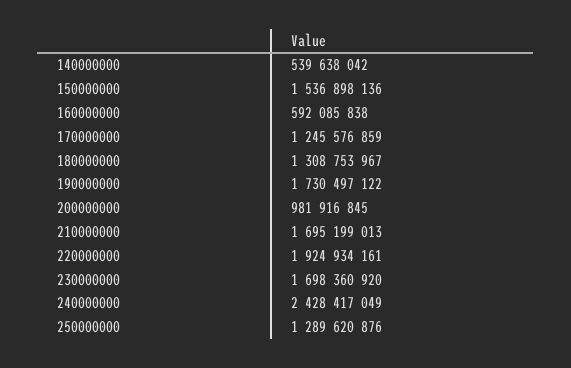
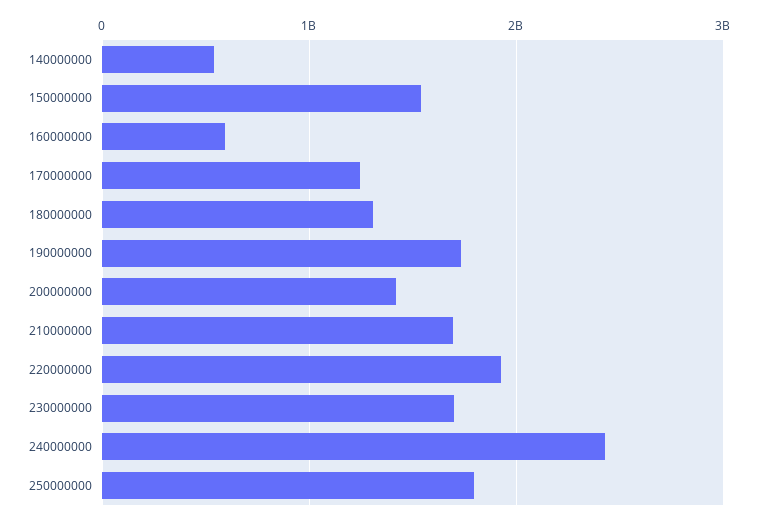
  {
    "140000000": 539638042,
    "150000000": 1536898136,
    "160000000": 592085838,
    "170000000": 1245576859,
    "180000000": 1308753967,
    "190000000": 1730497122,
-   "200000000": 981916845,
+   "200000000": 1400000000,
    "210000000": 1695199013,
    "220000000": 1924934161,
    "230000000": 1698360920,
    "240000000": 2428417049,
-   "250000000": 1289620876
+   "250000000": 1800000000
  }

